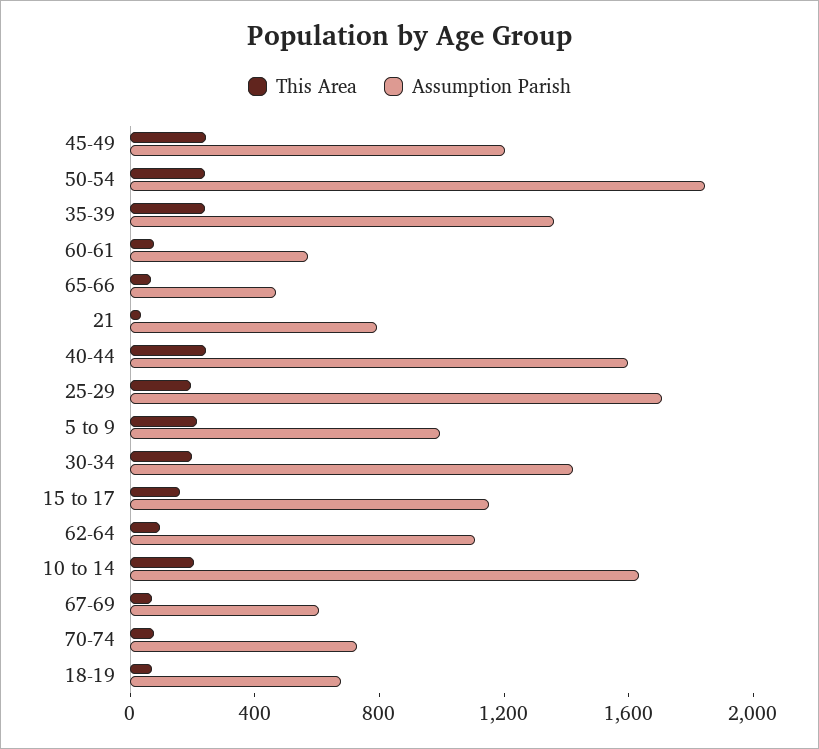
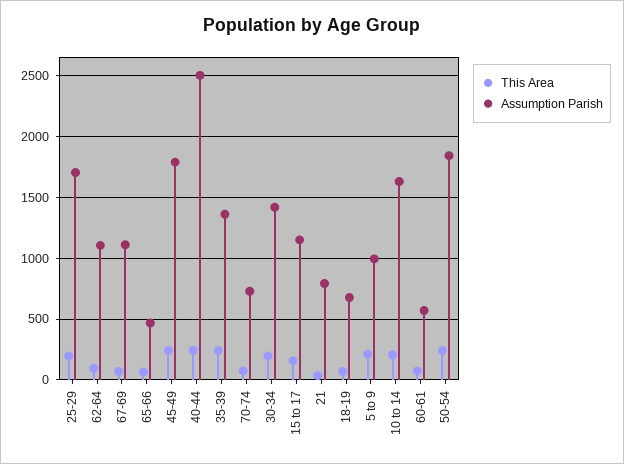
  {
    "This Area": {
      "45-49": 250,
      "50-54": 250,
      "35-39": 250,
      "60-61": 100,
      "65-66": 50,
      "21": 50,
      "40-44": 250,
      "25-29": 200,
      "5 to 9": 200,
      "30-34": 200,
      "15 to 17": 150,
      "62-64": 100,
      "10 to 14": 200,
      "67-69": 50,
      "70-74": 100,
      "18-19": 50
    },
    "Assumption Parish": {
-     "45-49": 1200,
+     "45-49": 1800,
      "50-54": 1850,
      "35-39": 1350,
      "60-61": 550,
      "65-66": 450,
      "21": 800,
-     "40-44": 1600,
+     "40-44": 2500,
      "25-29": 1700,
      "5 to 9": 1000,
      "30-34": 1400,
      "15 to 17": 1150,
      "62-64": 1100,
      "10 to 14": 1650,
-     "67-69": 600,
+     "67-69": 1100,
      "70-74": 750,
      "18-19": 700
    }
  }

